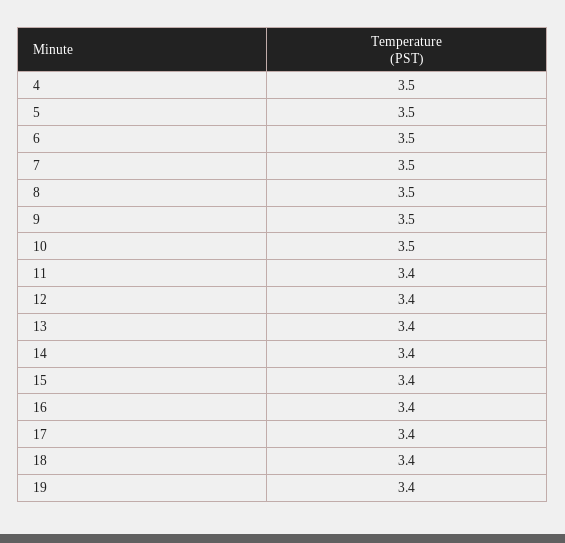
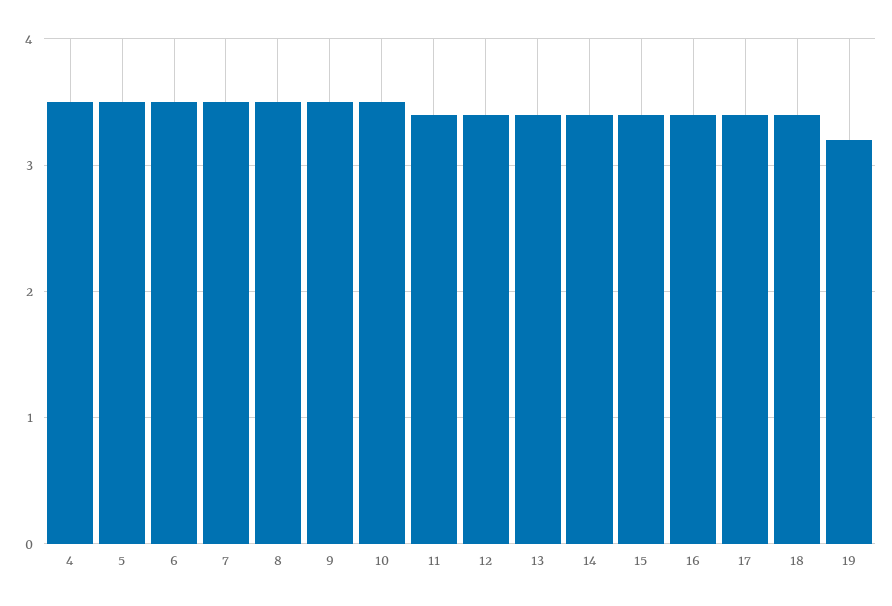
  {
    "4": 3.5,
    "5": 3.5,
    "6": 3.5,
    "7": 3.5,
    "8": 3.5,
    "9": 3.5,
    "10": 3.5,
    "11": 3.4,
    "12": 3.4,
    "13": 3.4,
    "14": 3.4,
    "15": 3.4,
    "16": 3.4,
    "17": 3.4,
    "18": 3.4,
-   "19": 3.4
+   "19": 3.2
  }

